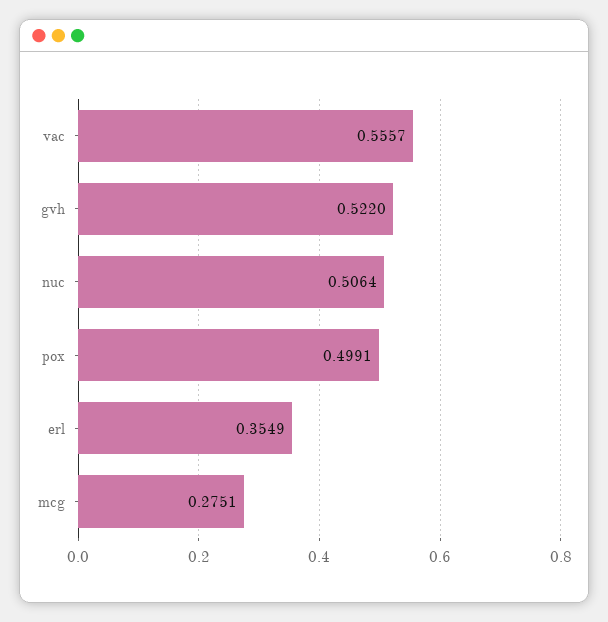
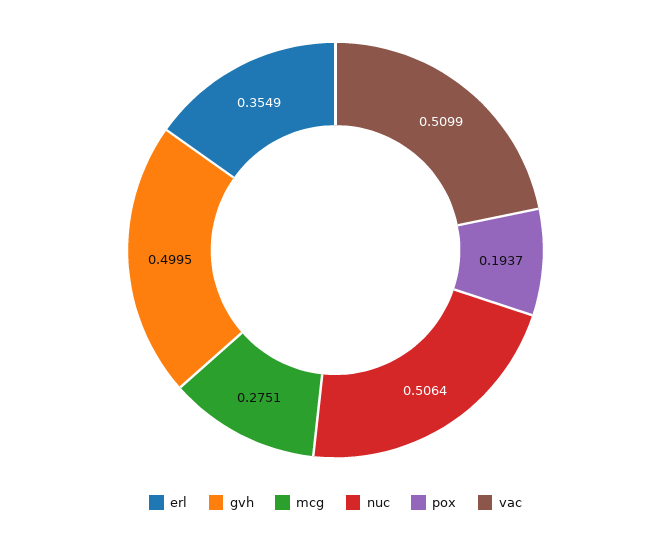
  {
-   "vac": 0.5557,
+   "vac": 0.5099,
-   "gvh": 0.522,
+   "gvh": 0.4995,
    "nuc": 0.5064,
-   "pox": 0.4991,
+   "pox": 0.1937,
    "erl": 0.3549,
    "mcg": 0.2751
  }

